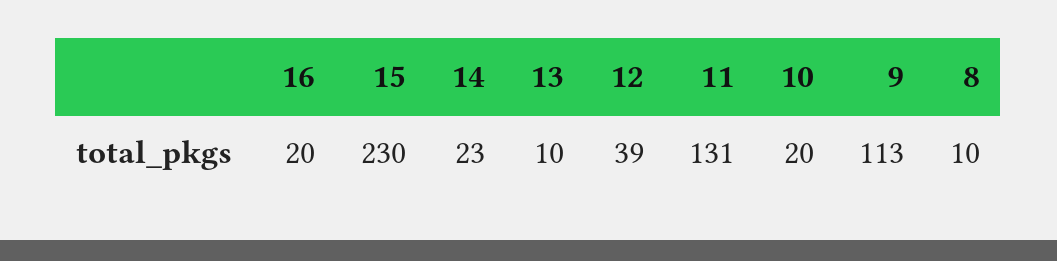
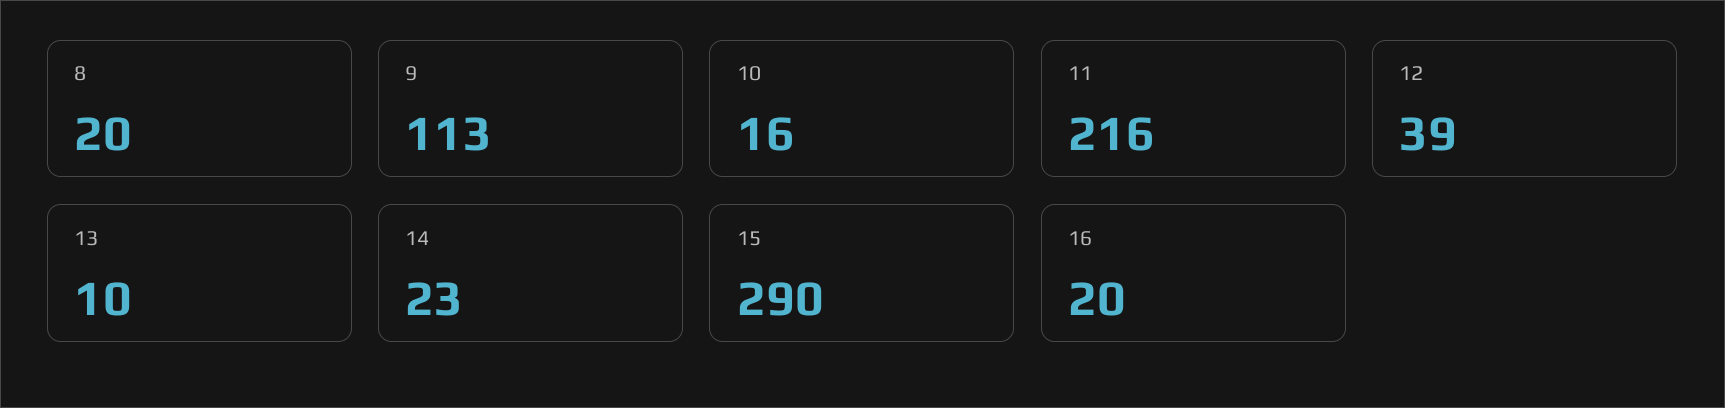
  {
    "16": 20,
-   "15": 230,
+   "15": 290,
    "14": 23,
    "13": 10,
    "12": 39,
-   "11": 131,
+   "11": 216,
-   "10": 20,
+   "10": 16,
    "9": 113,
-   "8": 10
+   "8": 20
  }

